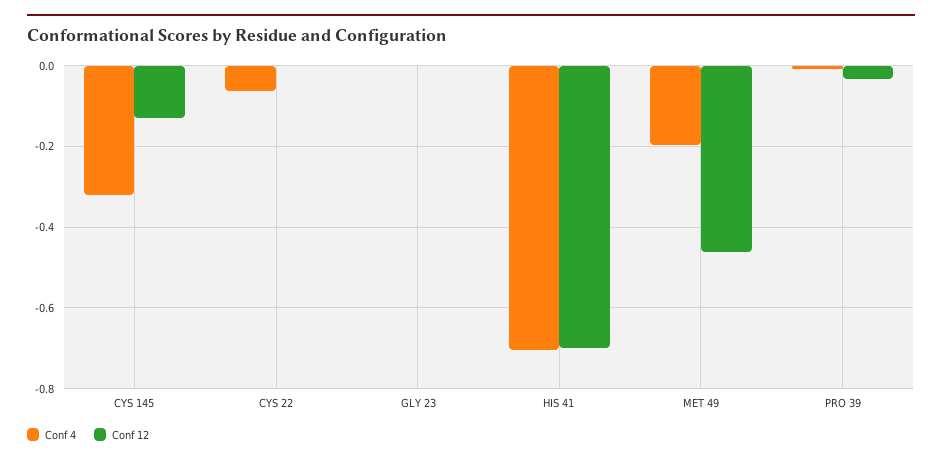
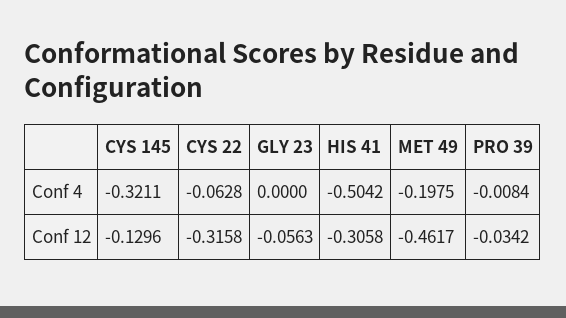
  {
    "Conf 4": {
      "CYS 145": -0.3211,
      "CYS 22": -0.0628,
      "GLY 23": 0,
-     "HIS 41": -0.7,
+     "HIS 41": -0.5042,
      "MET 49": -0.1975,
      "PRO 39": -0.0084
    },
    "Conf 12": {
      "CYS 145": -0.1296,
-     "CYS 22": 0,
+     "CYS 22": -0.3158,
-     "GLY 23": 0,
+     "GLY 23": -0.0563,
-     "HIS 41": -0.7,
+     "HIS 41": -0.3058,
      "MET 49": -0.4617,
      "PRO 39": -0.0342
    }
  }

